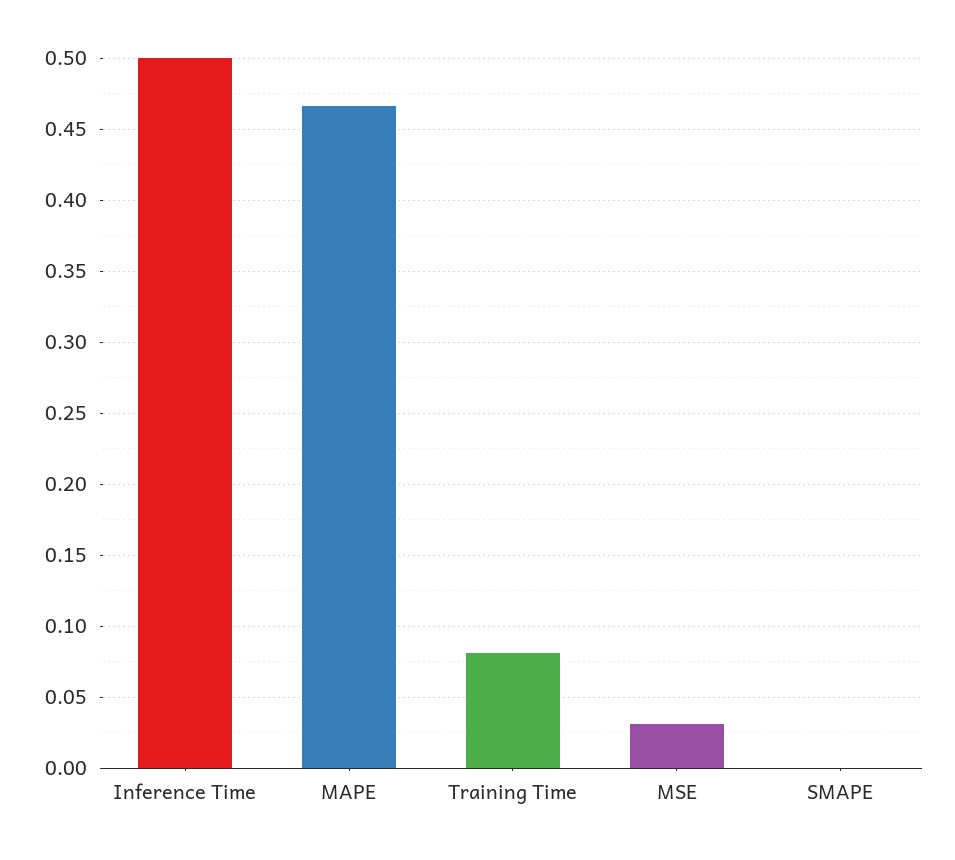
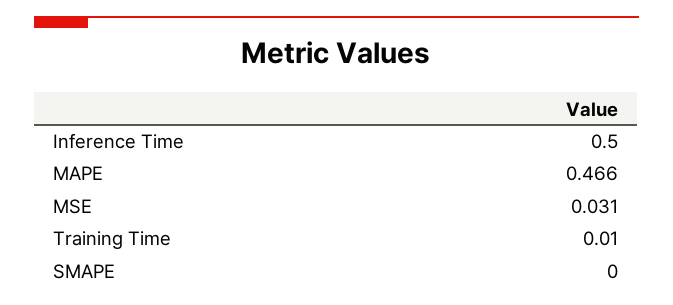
  {
    "Inference Time": 0.5,
    "MAPE": 0.466,
-   "Training Time": 0.08,
+   "Training Time": 0.01,
    "MSE": 0.031,
    "SMAPE": 0
  }

